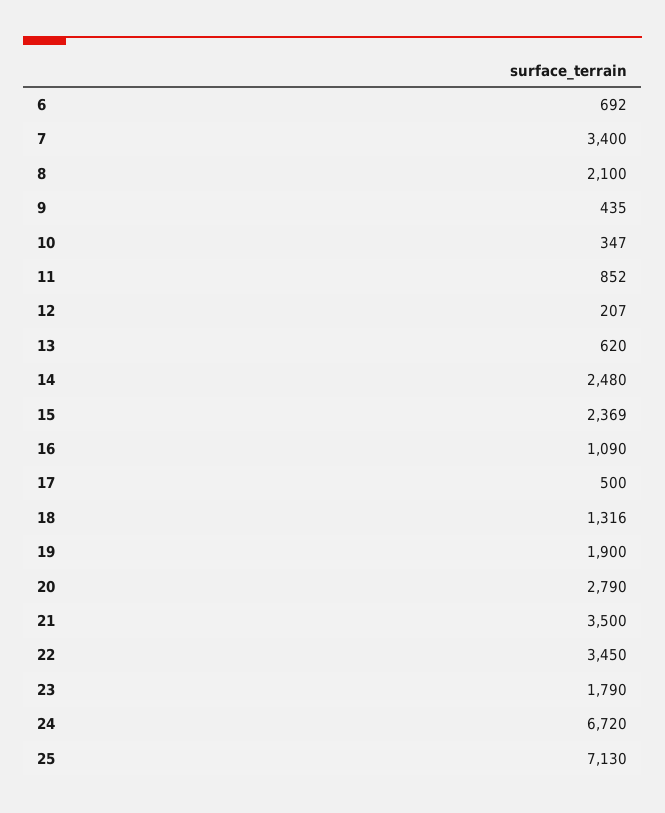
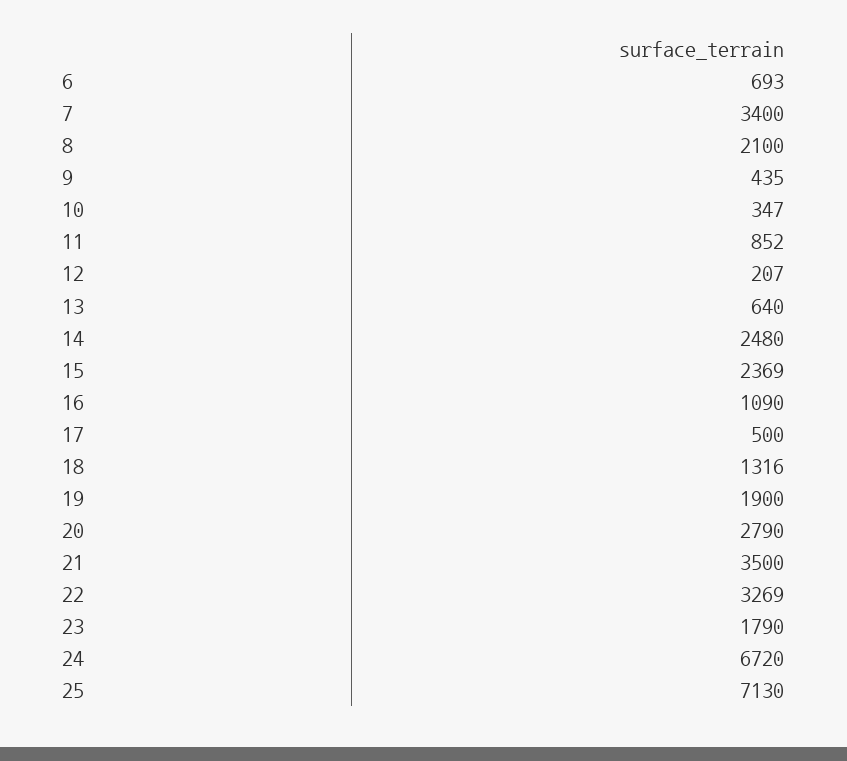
  {
-   "6": 692,
+   "6": 693,
    "7": 3400,
    "8": 2100,
    "9": 435,
    "10": 347,
    "11": 852,
    "12": 207,
-   "13": 620,
+   "13": 640,
    "14": 2480,
    "15": 2369,
    "16": 1090,
    "17": 500,
    "18": 1316,
    "19": 1900,
    "20": 2790,
    "21": 3500,
-   "22": 3450,
+   "22": 3269,
    "23": 1790,
    "24": 6720,
    "25": 7130
  }

